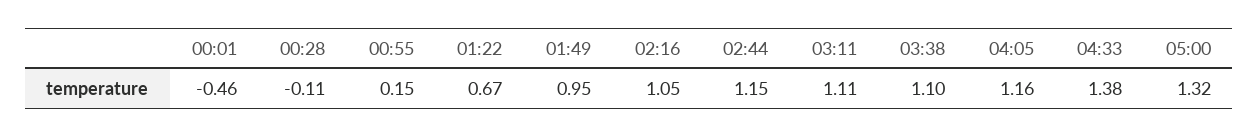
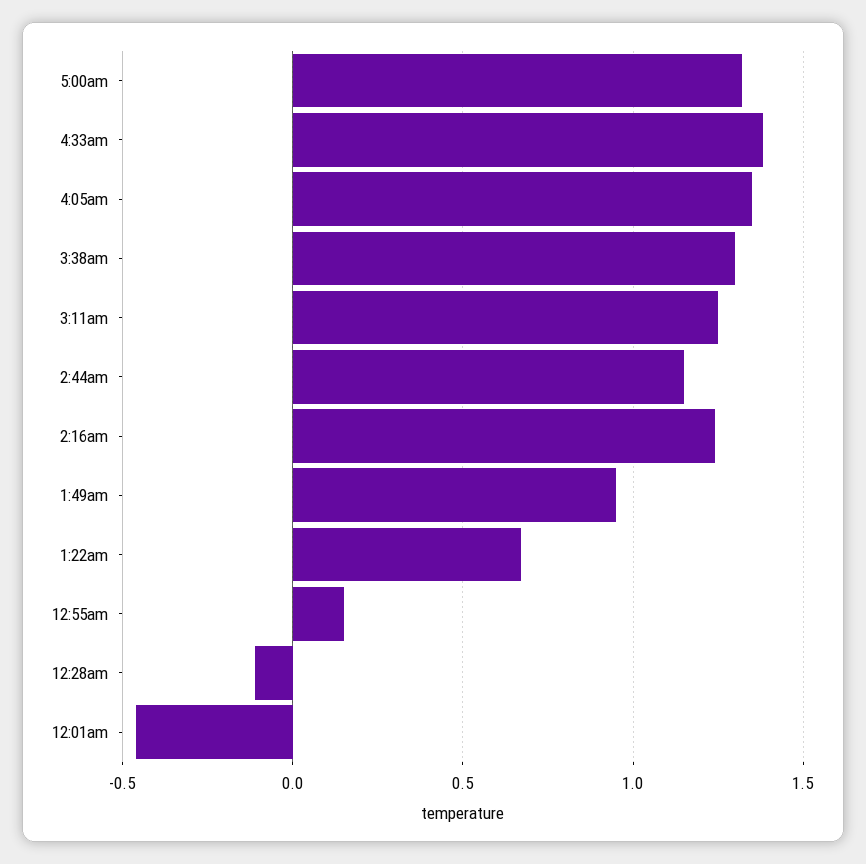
  {
    "00:01": -0.46,
    "00:28": -0.11,
    "00:55": 0.15,
    "01:22": 0.67,
    "01:49": 0.95,
-   "02:16": 1.05,
+   "02:16": 1.25,
    "02:44": 1.15,
-   "03:11": 1.11,
+   "03:11": 1.25,
-   "03:38": 1.1,
+   "03:38": 1.3,
-   "04:05": 1.16,
+   "04:05": 1.35,
    "04:33": 1.38,
    "05:00": 1.32
  }

